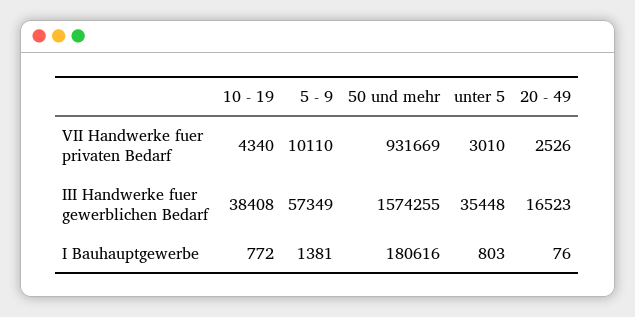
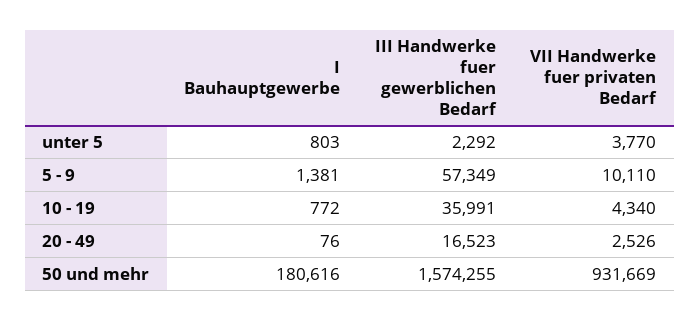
  {
    "10 - 19": {
      "VII Handwerke fuer privaten Bedarf": 4340,
-     "III Handwerke fuer gewerblichen Bedarf": 38408,
+     "III Handwerke fuer gewerblichen Bedarf": 35991,
      "I Bauhauptgewerbe": 772
    },
    "5 - 9": {
      "VII Handwerke fuer privaten Bedarf": 10110,
      "III Handwerke fuer gewerblichen Bedarf": 57349,
      "I Bauhauptgewerbe": 1381
    },
    "50 und mehr": {
      "VII Handwerke fuer privaten Bedarf": 931669,
      "III Handwerke fuer gewerblichen Bedarf": 1574255,
      "I Bauhauptgewerbe": 180616
    },
    "unter 5": {
-     "VII Handwerke fuer privaten Bedarf": 3010,
+     "VII Handwerke fuer privaten Bedarf": 3770,
-     "III Handwerke fuer gewerblichen Bedarf": 35448,
+     "III Handwerke fuer gewerblichen Bedarf": 2292,
      "I Bauhauptgewerbe": 803
    },
    "20 - 49": {
      "VII Handwerke fuer privaten Bedarf": 2526,
      "III Handwerke fuer gewerblichen Bedarf": 16523,
      "I Bauhauptgewerbe": 76
    }
  }

